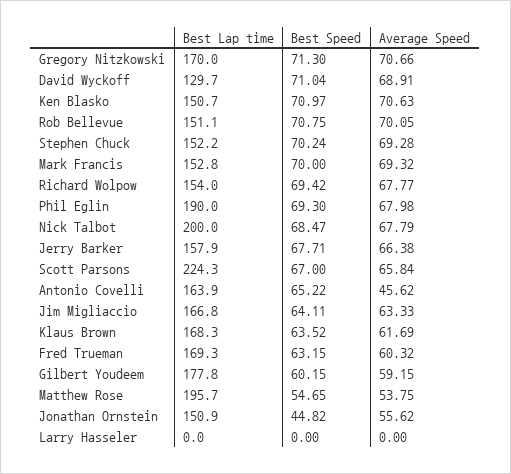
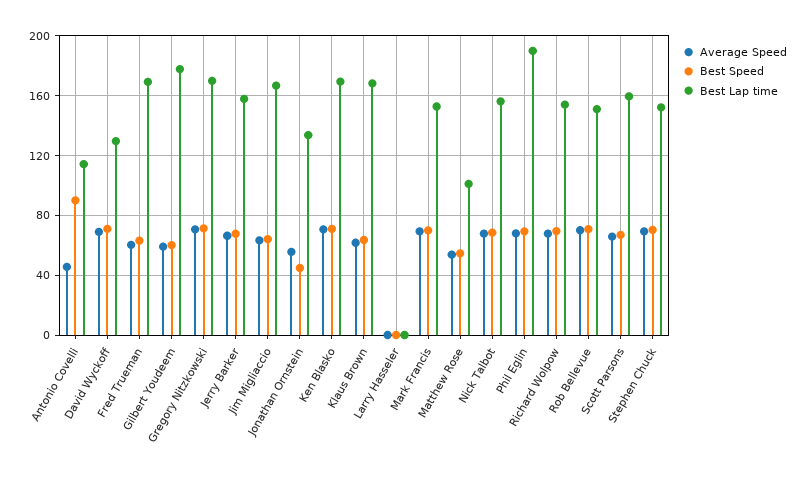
  {
    "Best Lap time": {
      "Gregory Nitzkowski": 170,
      "David Wyckoff": 129.7,
-     "Ken Blasko": 150.7,
+     "Ken Blasko": 170,
      "Rob Bellevue": 151.1,
      "Stephen Chuck": 152.2,
      "Mark Francis": 152.8,
      "Richard Wolpow": 154,
      "Phil Eglin": 190,
-     "Nick Talbot": 200,
+     "Nick Talbot": 155,
      "Jerry Barker": 157.9,
-     "Scott Parsons": 224.3,
+     "Scott Parsons": 160,
-     "Antonio Covelli": 163.9,
+     "Antonio Covelli": 115,
      "Jim Migliaccio": 166.8,
      "Klaus Brown": 168.3,
      "Fred Trueman": 169.3,
      "Gilbert Youdeem": 177.8,
-     "Matthew Rose": 195.7,
+     "Matthew Rose": 100,
-     "Jonathan Ornstein": 150.9,
+     "Jonathan Ornstein": 135,
      "Larry Hasseler": 0
    },
    "Best Speed": {
      "Gregory Nitzkowski": 71.3,
      "David Wyckoff": 71.04,
      "Ken Blasko": 70.97,
      "Rob Bellevue": 70.75,
      "Stephen Chuck": 70.24,
      "Mark Francis": 70,
      "Richard Wolpow": 69.42,
      "Phil Eglin": 69.3,
      "Nick Talbot": 68.47,
      "Jerry Barker": 67.71,
      "Scott Parsons": 67,
-     "Antonio Covelli": 65.22,
+     "Antonio Covelli": 90,
      "Jim Migliaccio": 64.11,
      "Klaus Brown": 63.52,
      "Fred Trueman": 63.15,
      "Gilbert Youdeem": 60.15,
      "Matthew Rose": 54.65,
      "Jonathan Ornstein": 44.82,
      "Larry Hasseler": 0
    },
    "Average Speed": {
      "Gregory Nitzkowski": 70.66,
      "David Wyckoff": 68.91,
      "Ken Blasko": 70.63,
      "Rob Bellevue": 70.05,
      "Stephen Chuck": 69.28,
      "Mark Francis": 69.32,
      "Richard Wolpow": 67.77,
      "Phil Eglin": 67.98,
      "Nick Talbot": 67.79,
      "Jerry Barker": 66.38,
      "Scott Parsons": 65.84,
      "Antonio Covelli": 45.62,
      "Jim Migliaccio": 63.33,
      "Klaus Brown": 61.69,
      "Fred Trueman": 60.32,
      "Gilbert Youdeem": 59.15,
      "Matthew Rose": 53.75,
      "Jonathan Ornstein": 55.62,
      "Larry Hasseler": 0
    }
  }

